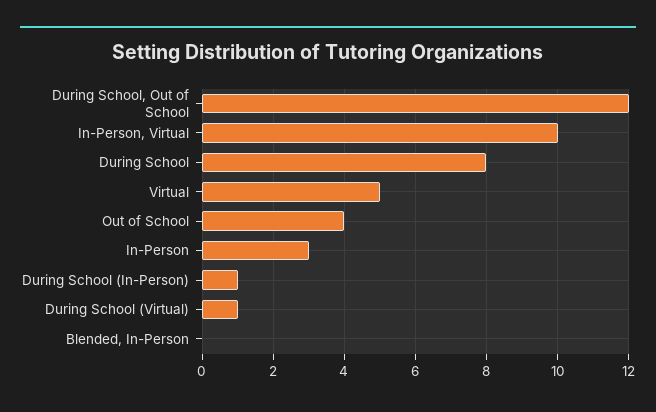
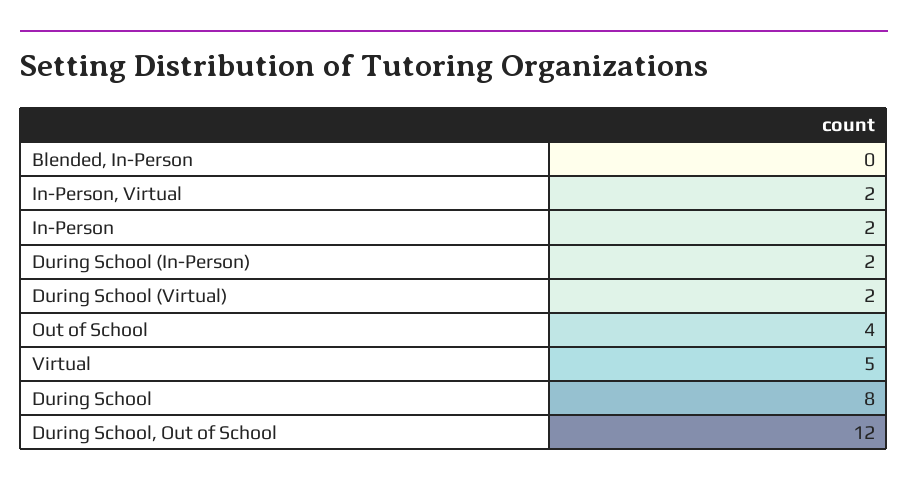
  {
    "During School, Out of School": 12,
-   "In-Person, Virtual": 10,
+   "In-Person, Virtual": 2,
    "During School": 8,
    "Virtual": 5,
    "Out of School": 4,
-   "In-Person": 3,
+   "In-Person": 2,
-   "During School (In-Person)": 1,
+   "During School (In-Person)": 2,
-   "During School (Virtual)": 1,
+   "During School (Virtual)": 2,
    "Blended, In-Person": 0
  }

